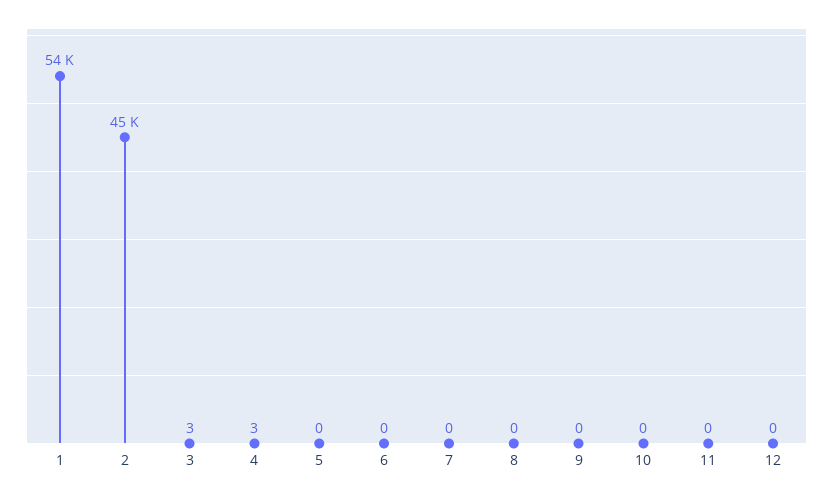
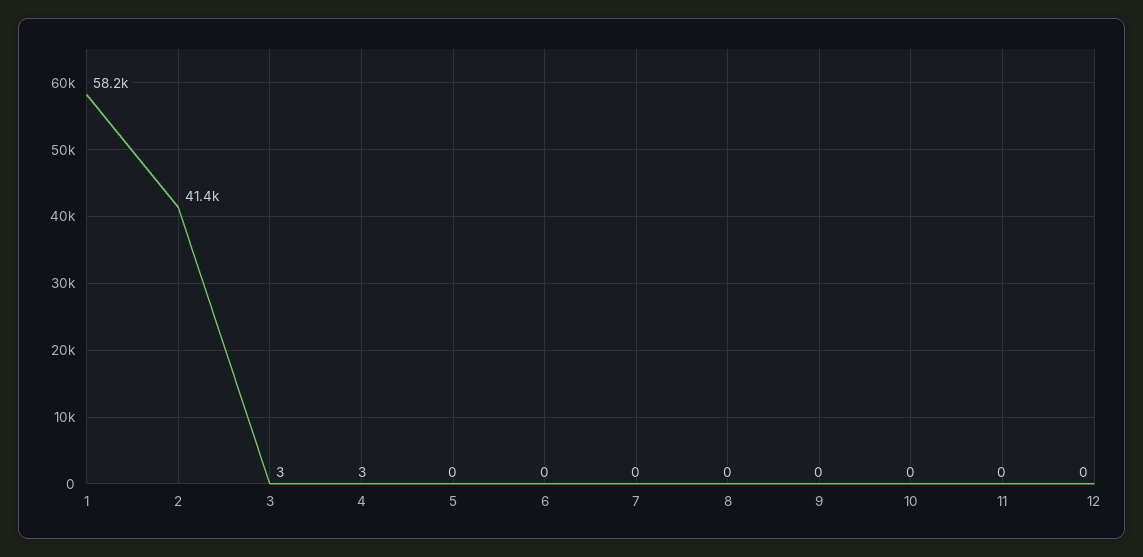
  {
-   "1": 54000,
+   "1": 58200,
-   "2": 45000,
+   "2": 41400,
    "3": 3,
    "4": 3,
    "5": 0,
    "6": 0,
    "7": 0,
    "8": 0,
    "9": 0,
    "10": 0,
    "11": 0,
    "12": 0
  }

